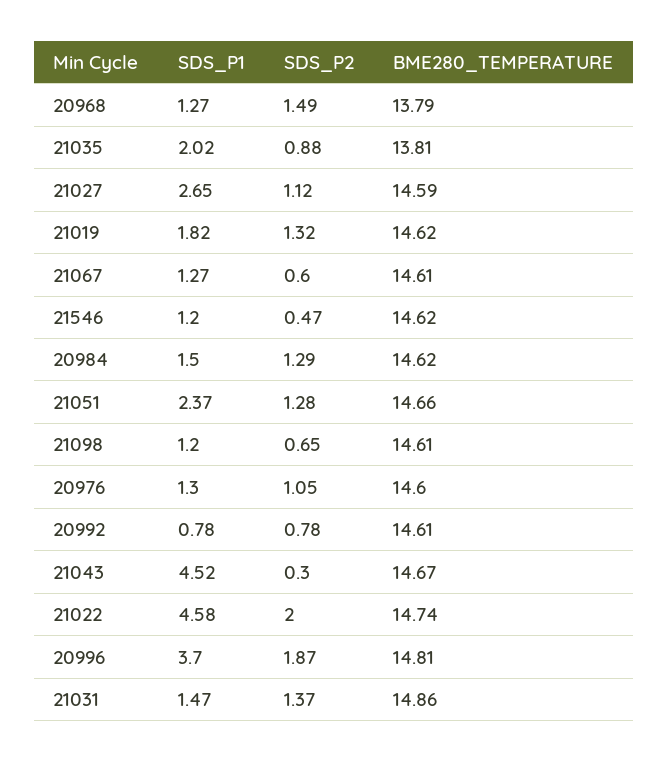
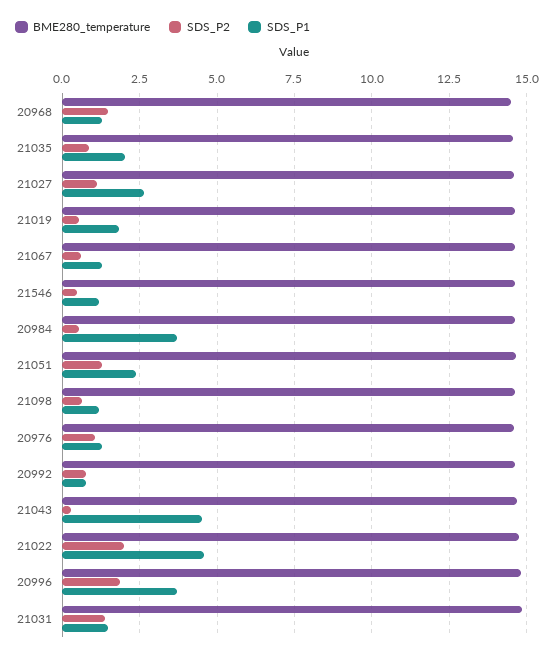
  {
    "SDS_P1": {
      "20968": 1.27,
      "21035": 2.02,
      "21027": 2.65,
      "21019": 1.82,
      "21067": 1.27,
      "21546": 1.2,
-     "20984": 1.5,
+     "20984": 3.75,
      "21051": 2.37,
      "21098": 1.2,
      "20976": 1.3,
      "20992": 0.78,
      "21043": 4.52,
      "21022": 4.58,
      "20996": 3.7,
      "21031": 1.47
    },
    "SDS_P2": {
      "20968": 1.49,
      "21035": 0.88,
      "21027": 1.12,
-     "21019": 1.32,
+     "21019": 0.5,
      "21067": 0.6,
      "21546": 0.47,
-     "20984": 1.29,
+     "20984": 0.5,
      "21051": 1.28,
      "21098": 0.65,
      "20976": 1.05,
      "20992": 0.78,
      "21043": 0.3,
      "21022": 2,
      "20996": 1.87,
      "21031": 1.37
    },
    "BME280_TEMPERATURE": {
-     "20968": 13.79,
+     "20968": 14.5,
-     "21035": 13.81,
+     "21035": 14.5,
      "21027": 14.59,
      "21019": 14.62,
      "21067": 14.61,
      "21546": 14.62,
      "20984": 14.62,
      "21051": 14.66,
      "21098": 14.61,
      "20976": 14.6,
      "20992": 14.61,
      "21043": 14.67,
      "21022": 14.74,
      "20996": 14.81,
      "21031": 14.86
    }
  }

